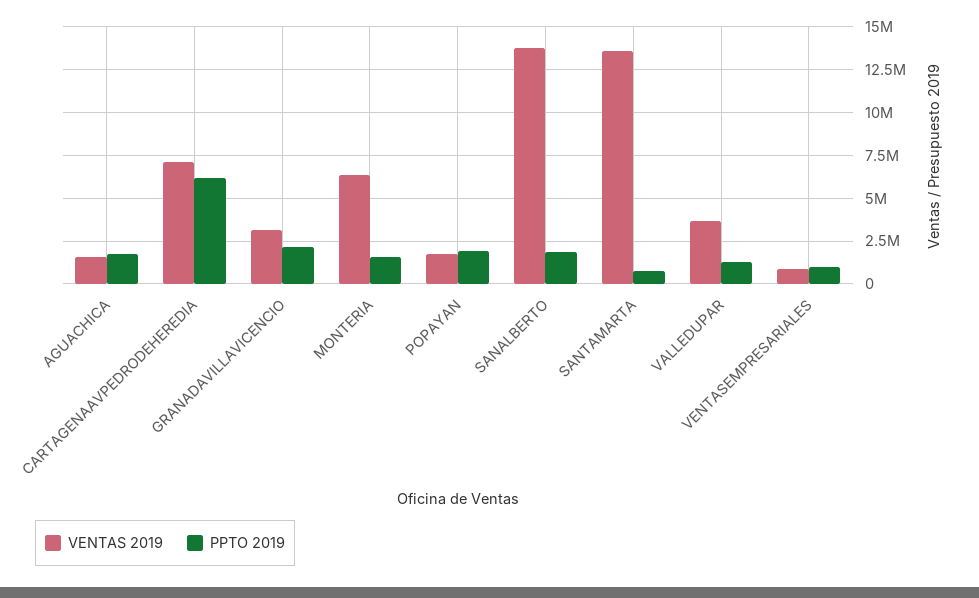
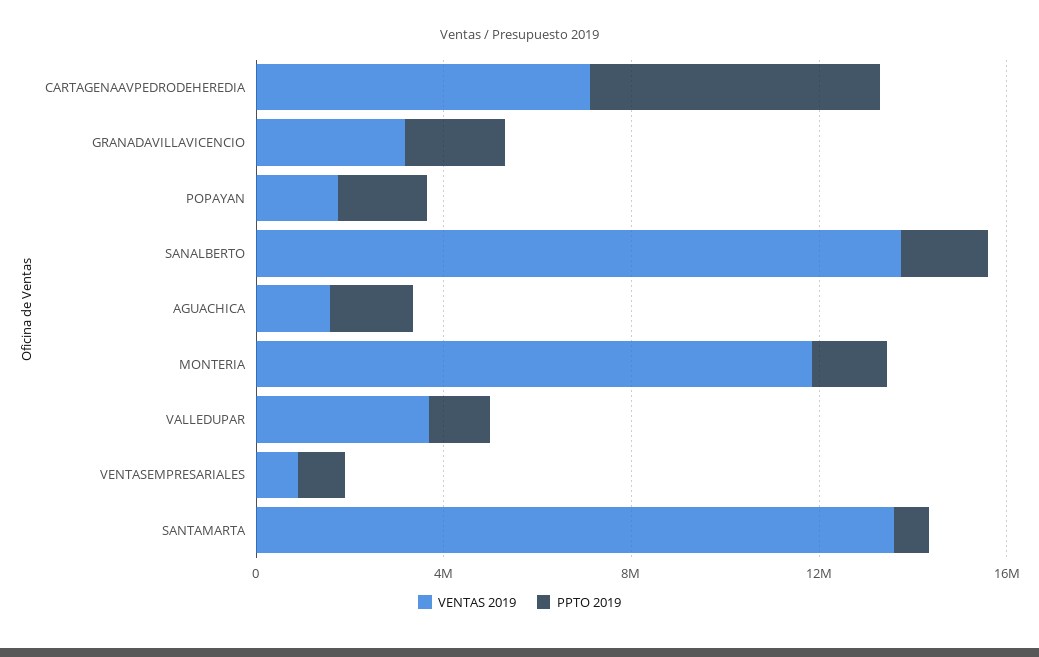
  {
    "VENTAS 2019": {
      "AGUACHICA": 1500000,
      "CARTAGENAAVPEDRODEHEREDIA": 7000000,
      "GRANADAVILLAVICENCIO": 3000000,
-     "MONTERIA": 6500000,
+     "MONTERIA": 12000000,
      "POPAYAN": 1500000,
      "SANALBERTO": 14000000,
      "SANTAMARTA": 13500000,
      "VALLEDUPAR": 3500000,
      "VENTASEMPRESARIALES": 1000000
    },
    "PPTO 2019": {
      "AGUACHICA": 2000000,
      "CARTAGENAAVPEDRODEHEREDIA": 6000000,
      "GRANADAVILLAVICENCIO": 2000000,
      "MONTERIA": 1500000,
      "POPAYAN": 2000000,
      "SANALBERTO": 2000000,
      "SANTAMARTA": 1000000,
      "VALLEDUPAR": 1500000,
      "VENTASEMPRESARIALES": 1000000
    }
  }

